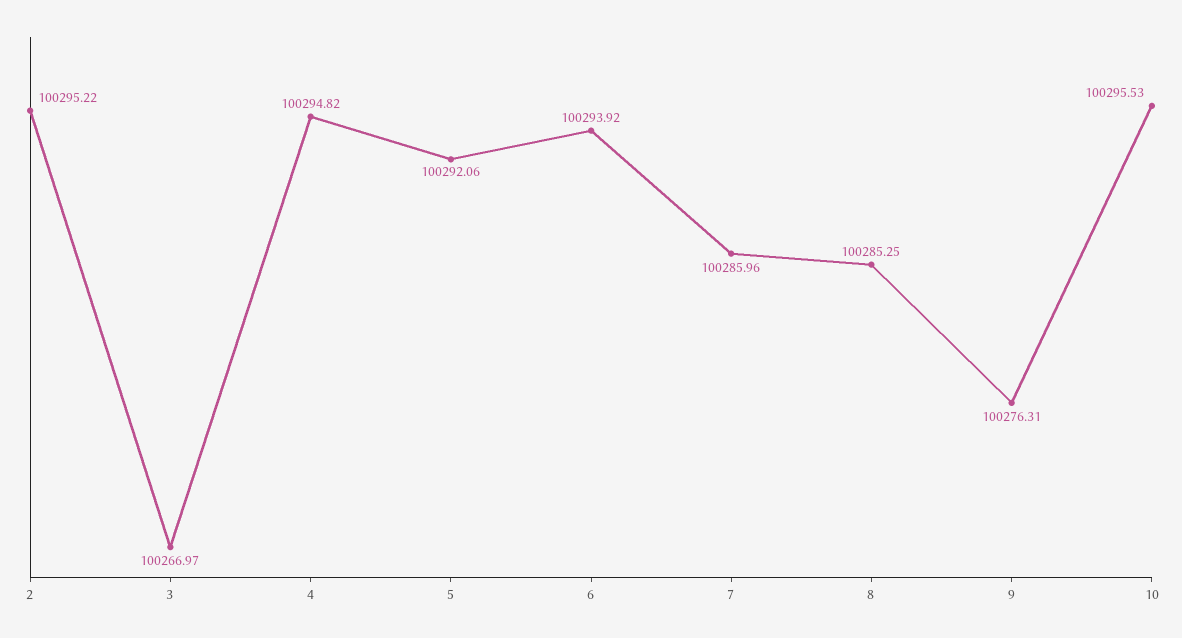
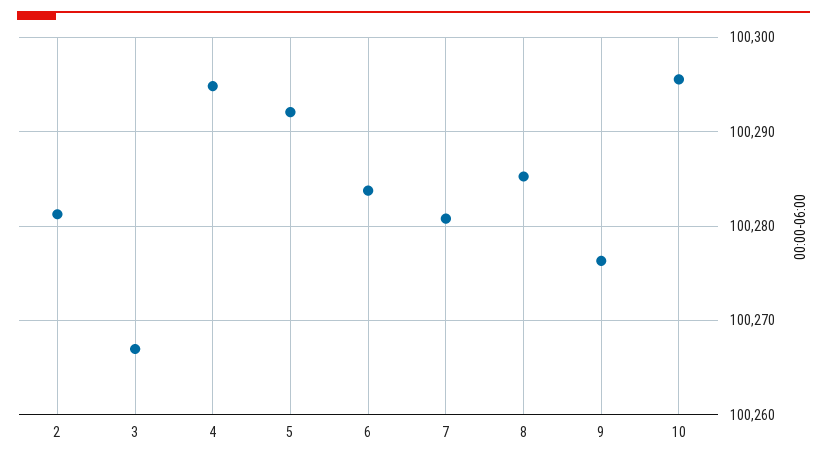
  {
-   "2": 100295.22,
+   "2": 100281,
    "3": 100266.97,
    "4": 100294.82,
    "5": 100292.06,
-   "6": 100293.92,
+   "6": 100284,
-   "7": 100285.96,
+   "7": 100281,
    "8": 100285.25,
    "9": 100276.31,
    "10": 100295.53
  }

